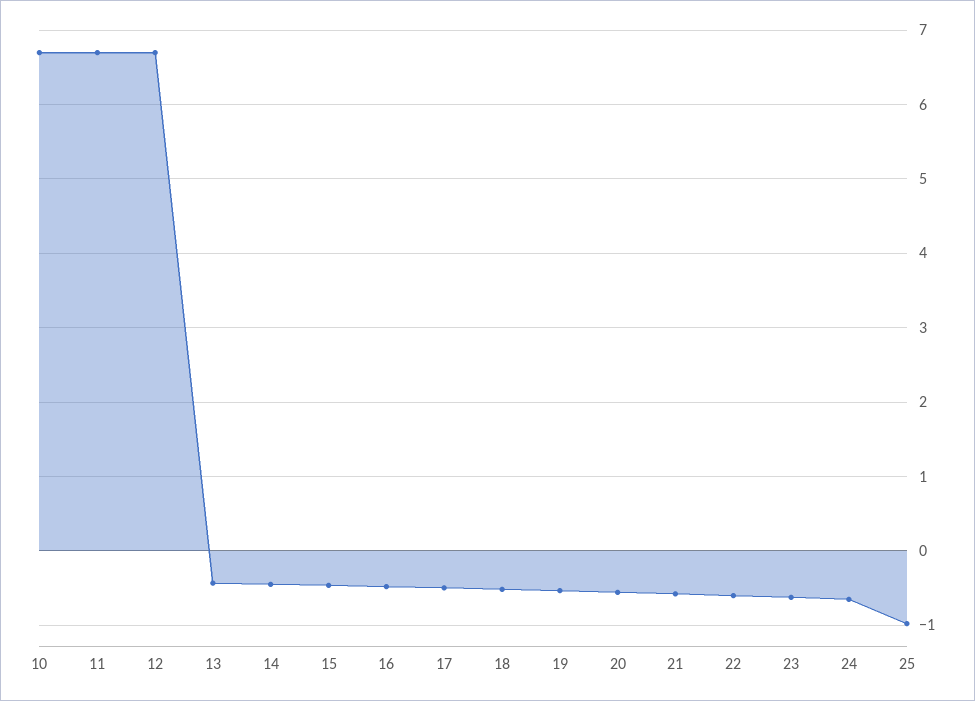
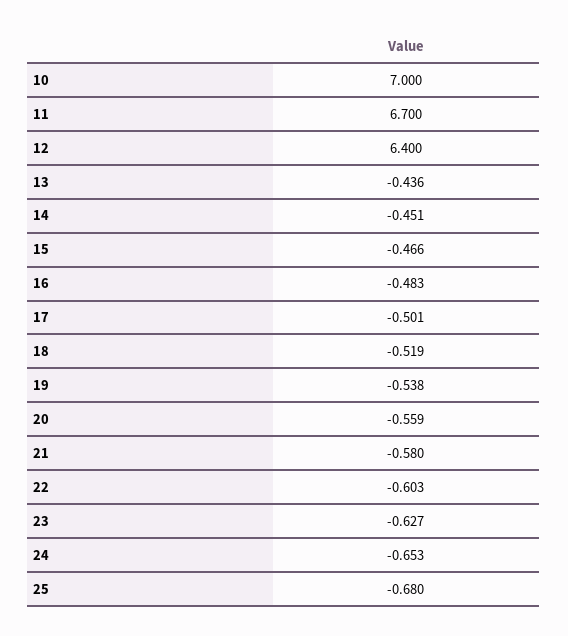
  {
-   "10": 6.7,
+   "10": 7,
    "11": 6.7,
-   "12": 6.7,
+   "12": 6.4,
    "13": -0.436,
    "14": -0.451,
    "15": -0.466,
    "16": -0.483,
    "17": -0.501,
    "18": -0.519,
    "19": -0.538,
    "20": -0.559,
    "21": -0.58,
    "22": -0.603,
    "23": -0.627,
    "24": -0.653,
-   "25": -1
+   "25": -0.68
  }

